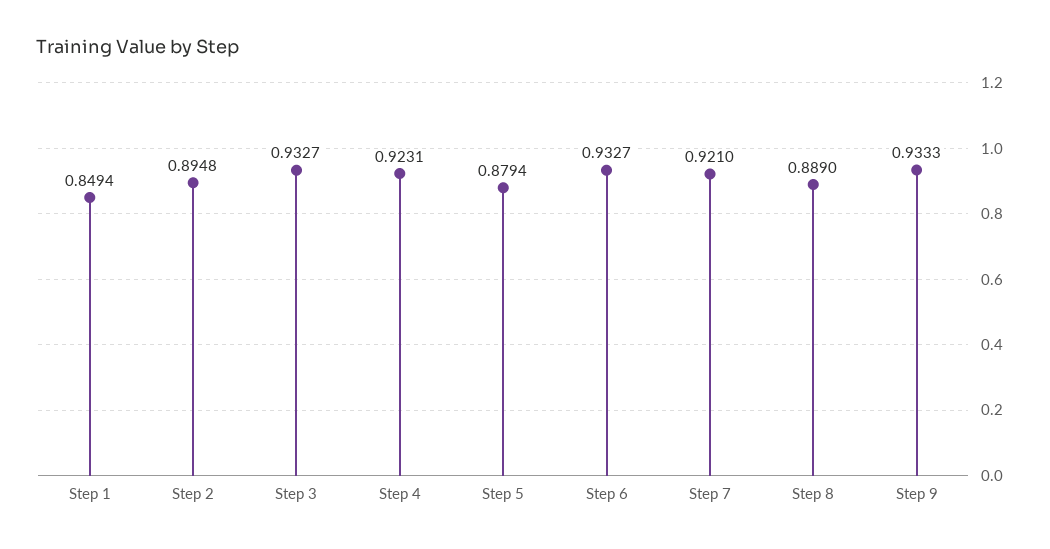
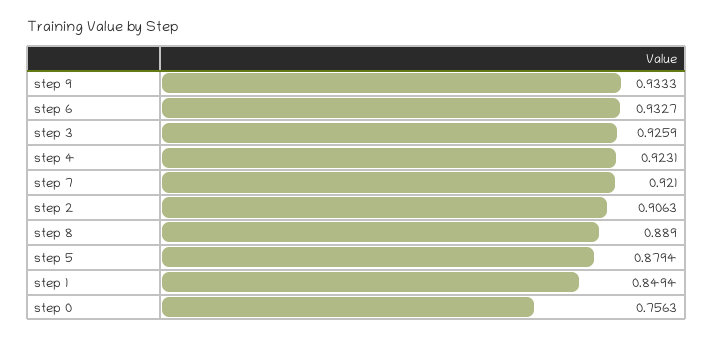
  {
    "Step 1": 0.8494,
-   "Step 2": 0.8948,
+   "Step 2": 0.9063,
-   "Step 3": 0.9327,
+   "Step 3": 0.9259,
    "Step 4": 0.9231,
    "Step 5": 0.8794,
    "Step 6": 0.9327,
    "Step 7": 0.921,
    "Step 8": 0.889,
-   "Step 9": 0.9333
+   "Step 9": 0.9333,
+   "step 0": 0.7563
  }

